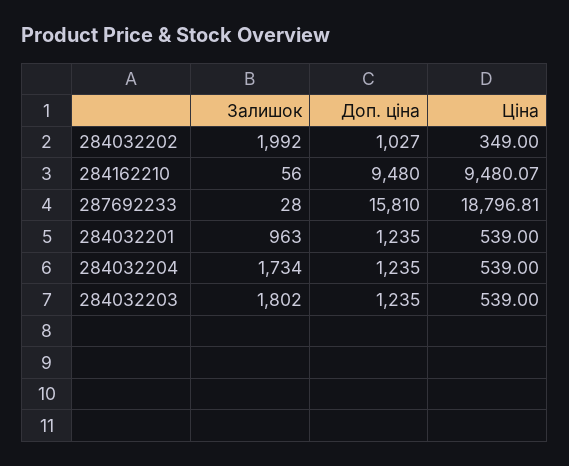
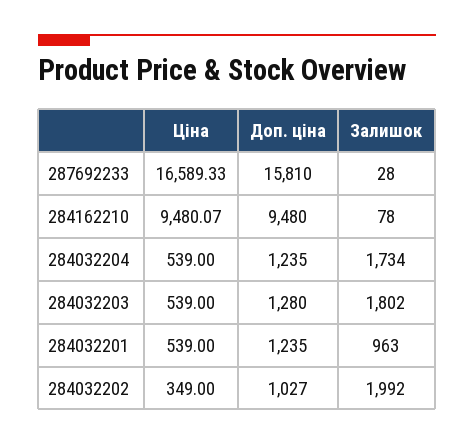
  {
    "Залишок": {
      "284032202": 1992,
-     "284162210": 56,
+     "284162210": 78,
      "287692233": 28,
      "284032201": 963,
      "284032204": 1734,
      "284032203": 1802
    },
    "Доп. ціна": {
      "284032202": 1027,
      "284162210": 9480,
      "287692233": 15810,
      "284032201": 1235,
      "284032204": 1235,
-     "284032203": 1235
+     "284032203": 1280
    },
    "Ціна": {
      "284032202": 349,
      "284162210": 9480.07,
-     "287692233": 18796.81,
+     "287692233": 16589.33,
      "284032201": 539,
      "284032204": 539,
      "284032203": 539
    }
  }

